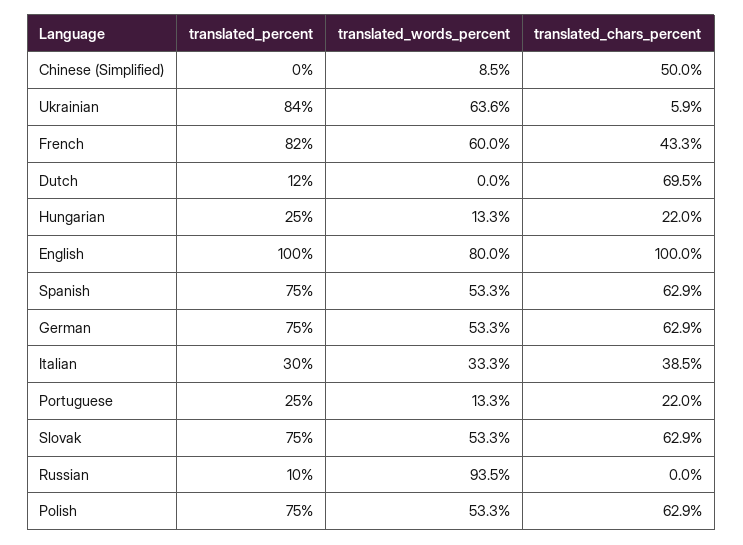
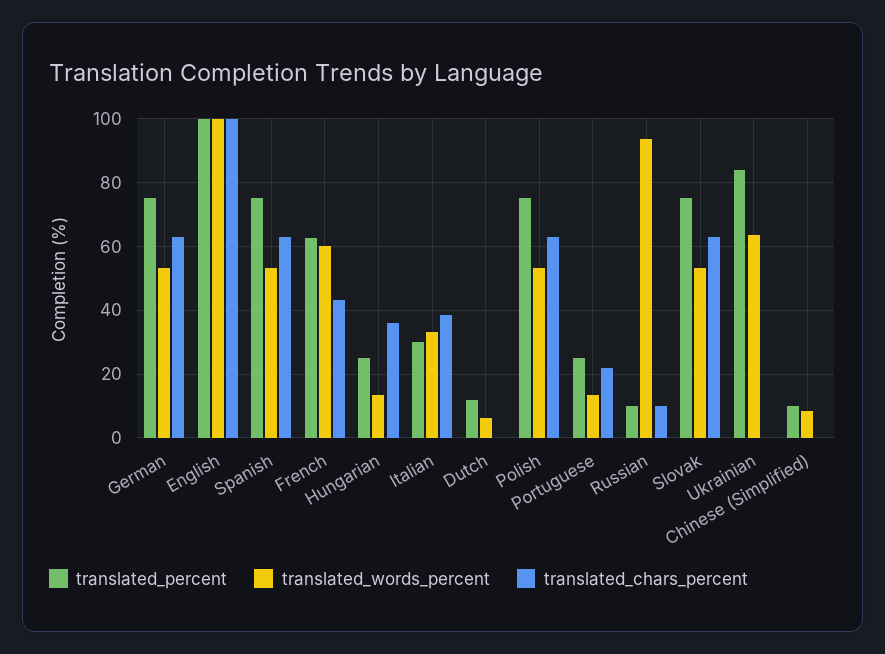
  {
    "translated_percent": {
-     "Chinese (Simplified)": 0,
+     "Chinese (Simplified)": 10,
      "Ukrainian": 84,
-     "French": 82,
+     "French": 62,
      "Dutch": 12,
      "Hungarian": 25,
      "English": 100,
      "Spanish": 75,
      "German": 75,
      "Italian": 30,
      "Portuguese": 25,
      "Slovak": 75,
      "Russian": 10,
      "Polish": 75
    },
    "translated_words_percent": {
      "Chinese (Simplified)": 8.5,
      "Ukrainian": 63.6,
      "French": 60,
-     "Dutch": 0,
+     "Dutch": 6,
      "Hungarian": 13.3,
-     "English": 80,
+     "English": 100,
      "Spanish": 53.3,
      "German": 53.3,
      "Italian": 33.3,
      "Portuguese": 13.3,
      "Slovak": 53.3,
      "Russian": 93.5,
      "Polish": 53.3
    },
    "translated_chars_percent": {
-     "Chinese (Simplified)": 50,
+     "Chinese (Simplified)": 0,
-     "Ukrainian": 5.9,
+     "Ukrainian": 0,
      "French": 43.3,
-     "Dutch": 69.5,
+     "Dutch": 0,
-     "Hungarian": 22,
+     "Hungarian": 36,
      "English": 100,
      "Spanish": 62.9,
      "German": 62.9,
      "Italian": 38.5,
      "Portuguese": 22,
      "Slovak": 62.9,
-     "Russian": 0,
+     "Russian": 10,
      "Polish": 62.9
    }
  }

